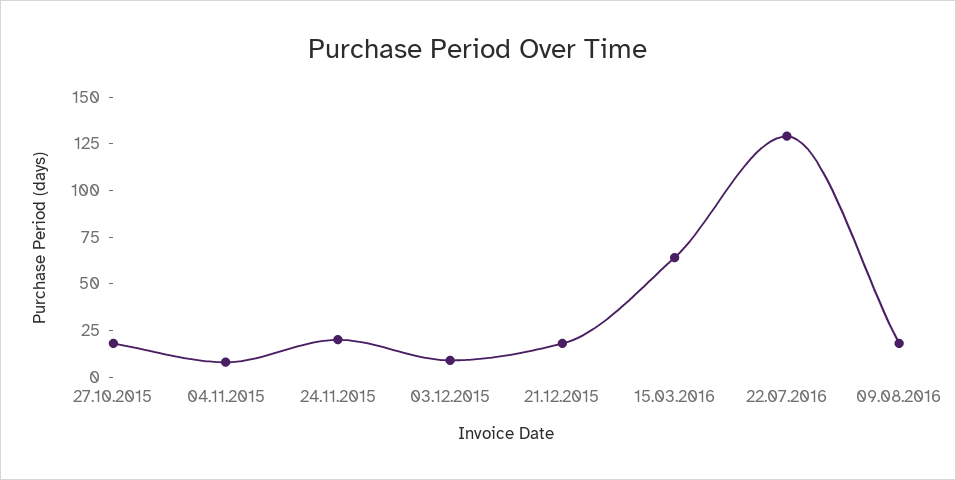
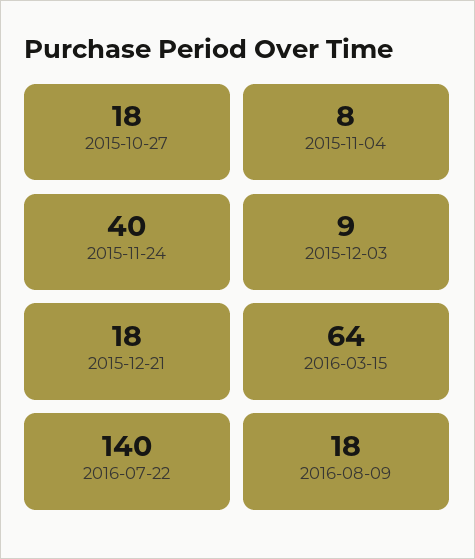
  {
    "27.10.2015": 18,
    "04.11.2015": 8,
-   "24.11.2015": 20,
+   "24.11.2015": 40,
    "03.12.2015": 9,
    "21.12.2015": 18,
    "15.03.2016": 64,
-   "22.07.2016": 130,
+   "22.07.2016": 140,
    "09.08.2016": 18
  }

